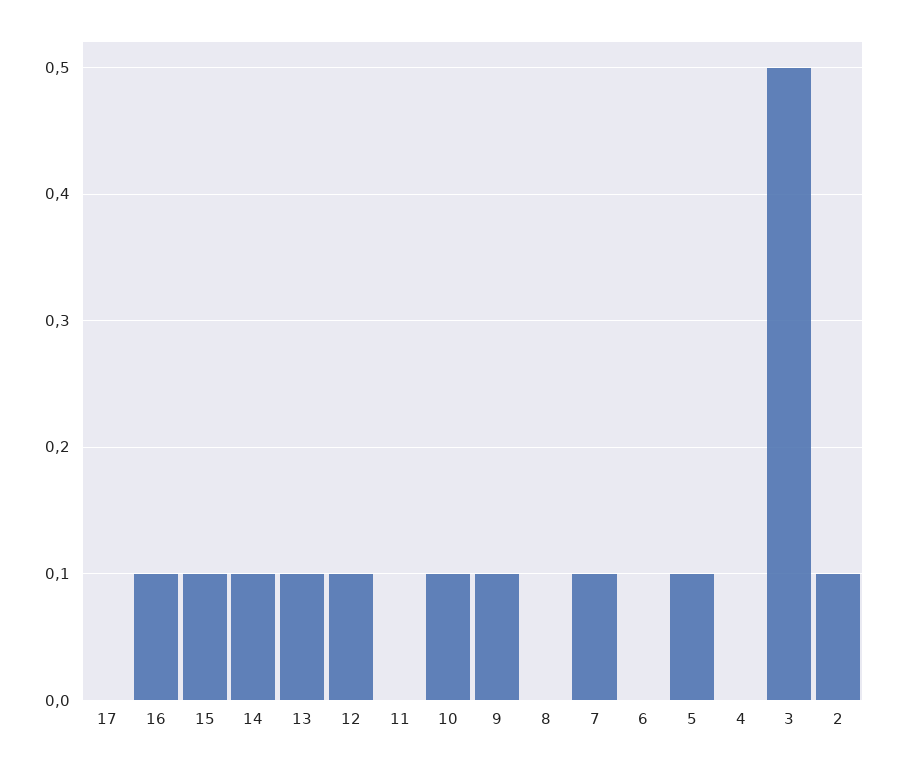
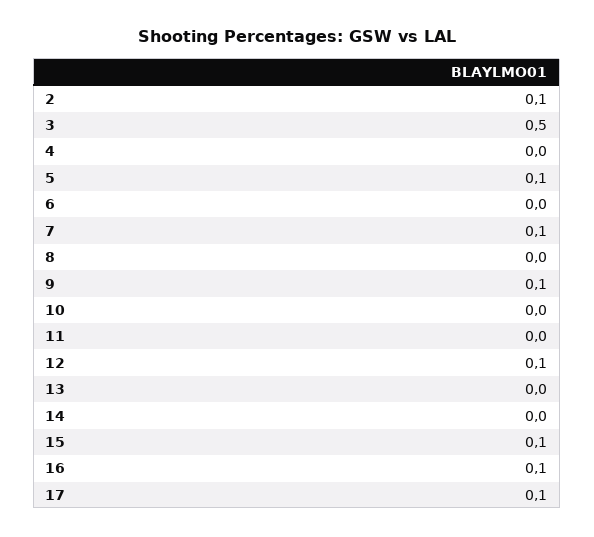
  {
-   "17": 0,
+   "17": 0.1,
    "16": 0.1,
    "15": 0.1,
-   "14": 0.1,
+   "14": 0,
-   "13": 0.1,
+   "13": 0,
    "12": 0.1,
    "11": 0,
-   "10": 0.1,
+   "10": 0,
    "9": 0.1,
    "8": 0,
    "7": 0.1,
    "6": 0,
    "5": 0.1,
    "4": 0,
    "3": 0.5,
    "2": 0.1
  }

